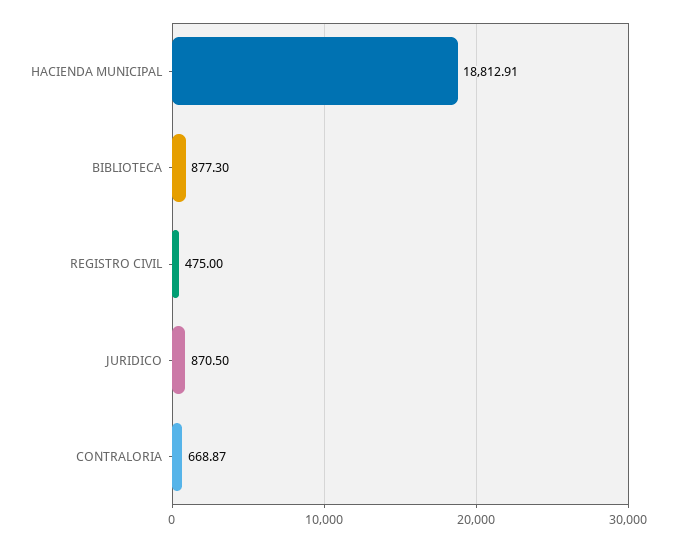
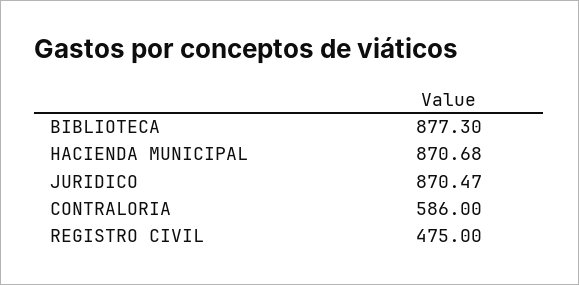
  {
-   "HACIENDA MUNICIPAL": 18812.91,
+   "HACIENDA MUNICIPAL": 870.68,
    "BIBLIOTECA": 877.3,
    "REGISTRO CIVIL": 475,
-   "JURIDICO": 870.5,
+   "JURIDICO": 870.47,
-   "CONTRALORIA": 668.87
+   "CONTRALORIA": 586
  }

